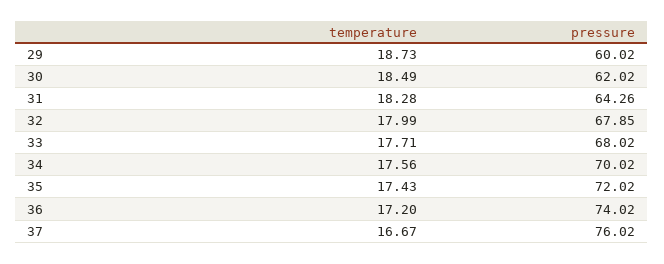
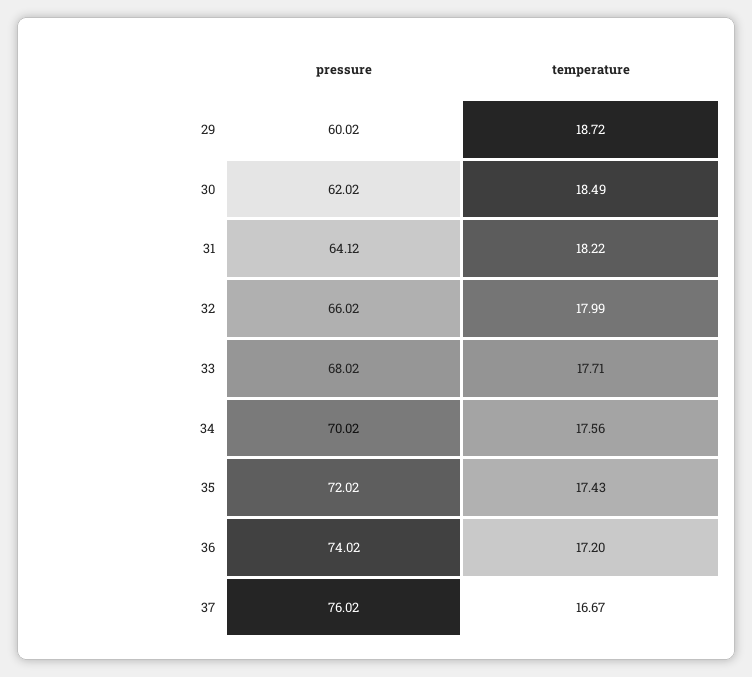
  {
    "temperature": {
-     "29": 18.73,
+     "29": 18.72,
      "30": 18.49,
-     "31": 18.28,
+     "31": 18.22,
      "32": 17.99,
      "33": 17.71,
      "34": 17.56,
      "35": 17.43,
      "36": 17.2,
      "37": 16.67
    },
    "pressure": {
      "29": 60.02,
      "30": 62.02,
-     "31": 64.26,
+     "31": 64.12,
-     "32": 67.85,
+     "32": 66.02,
      "33": 68.02,
      "34": 70.02,
      "35": 72.02,
      "36": 74.02,
      "37": 76.02
    }
  }

